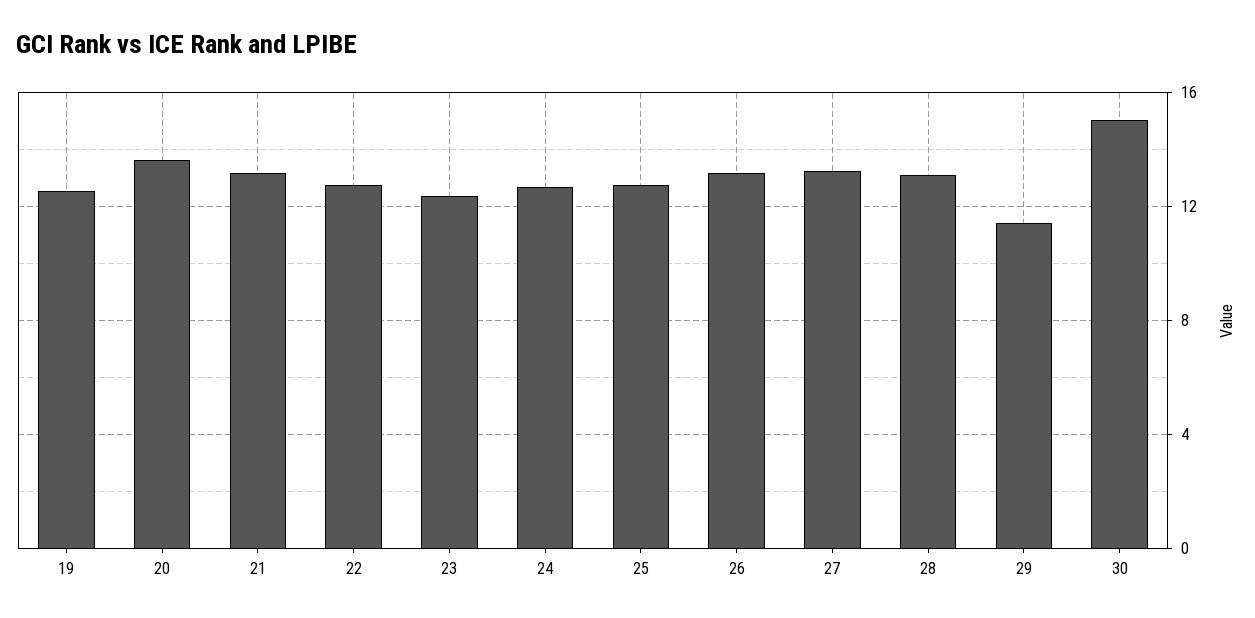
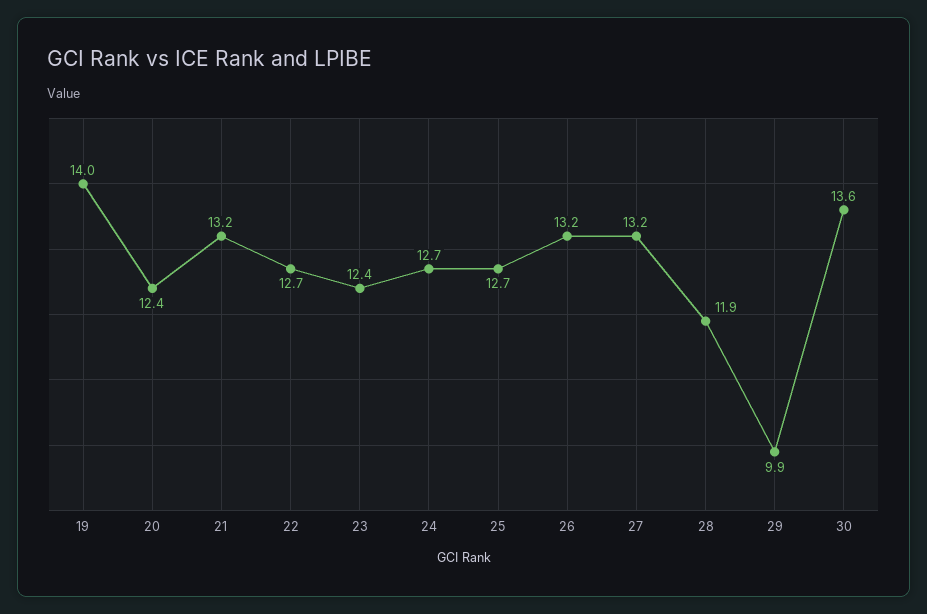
  {
-   "19": 12.5,
+   "19": 14,
-   "20": 13.5,
+   "20": 12.4,
    "21": 13.2,
    "22": 12.7,
    "23": 12.4,
    "24": 12.7,
    "25": 12.7,
    "26": 13.2,
    "27": 13.2,
-   "28": 13,
+   "28": 11.9,
-   "29": 11.5,
+   "29": 9.9,
-   "30": 15
+   "30": 13.6
  }

